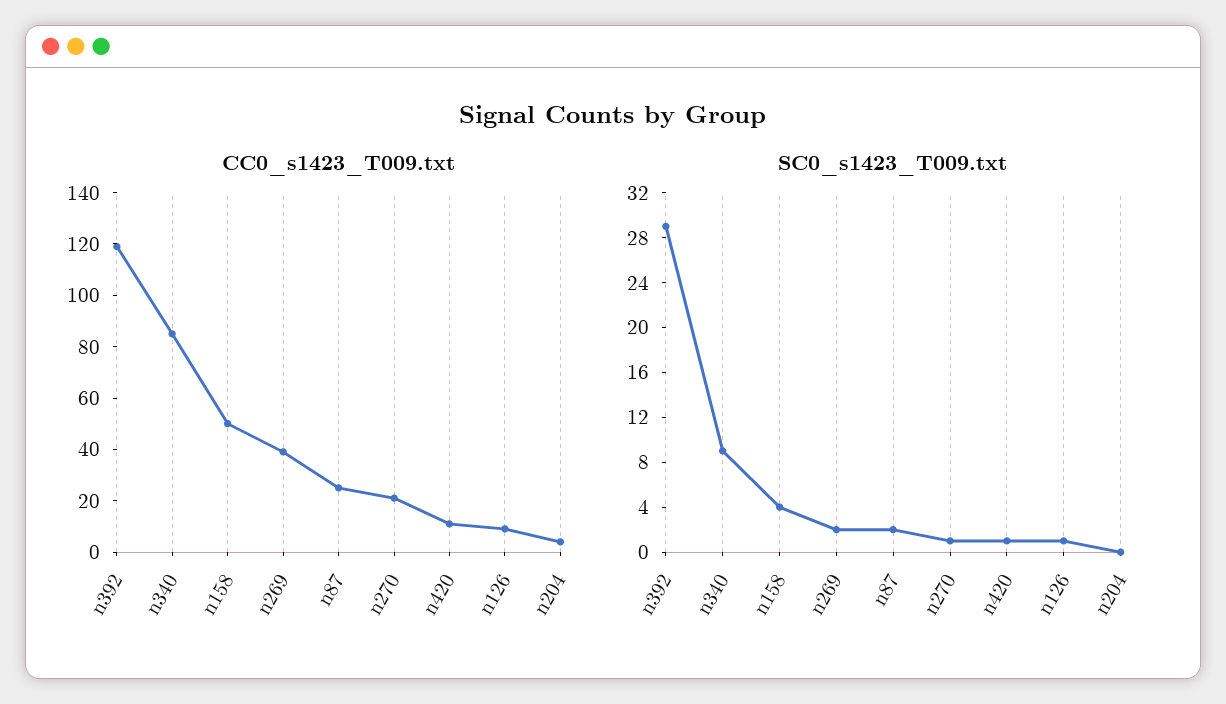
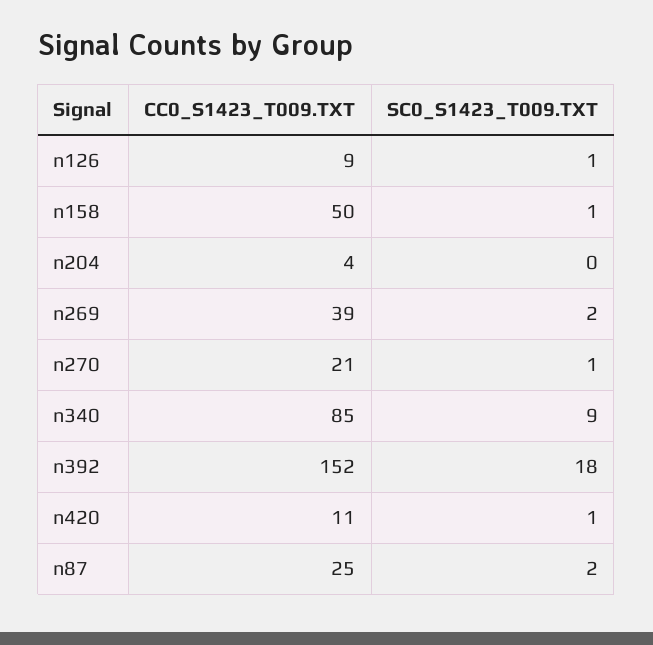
  {
    "CC0_s1423_T009.txt": {
-     "n392": 120,
+     "n392": 152,
      "n340": 85,
      "n158": 50,
      "n269": 39,
      "n87": 25,
      "n270": 21,
      "n420": 11,
      "n126": 9,
      "n204": 4
    },
    "SC0_s1423_T009.txt": {
-     "n392": 29,
+     "n392": 18,
      "n340": 9,
-     "n158": 4,
+     "n158": 1,
      "n269": 2,
      "n87": 2,
      "n270": 1,
      "n420": 1,
      "n126": 1,
      "n204": 0
    }
  }

